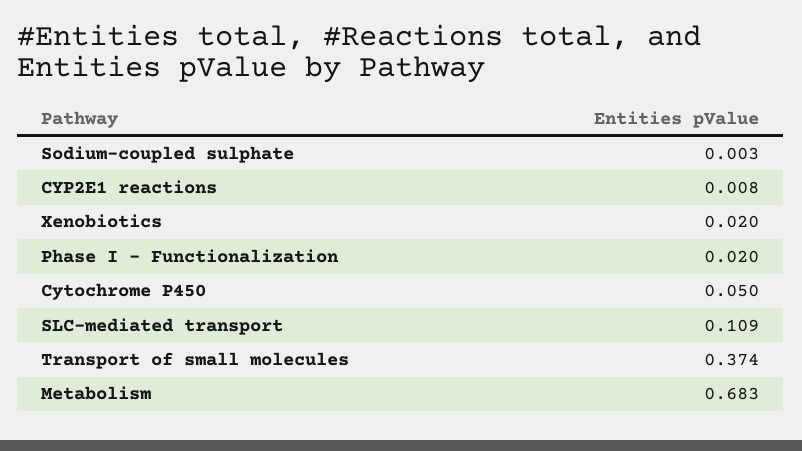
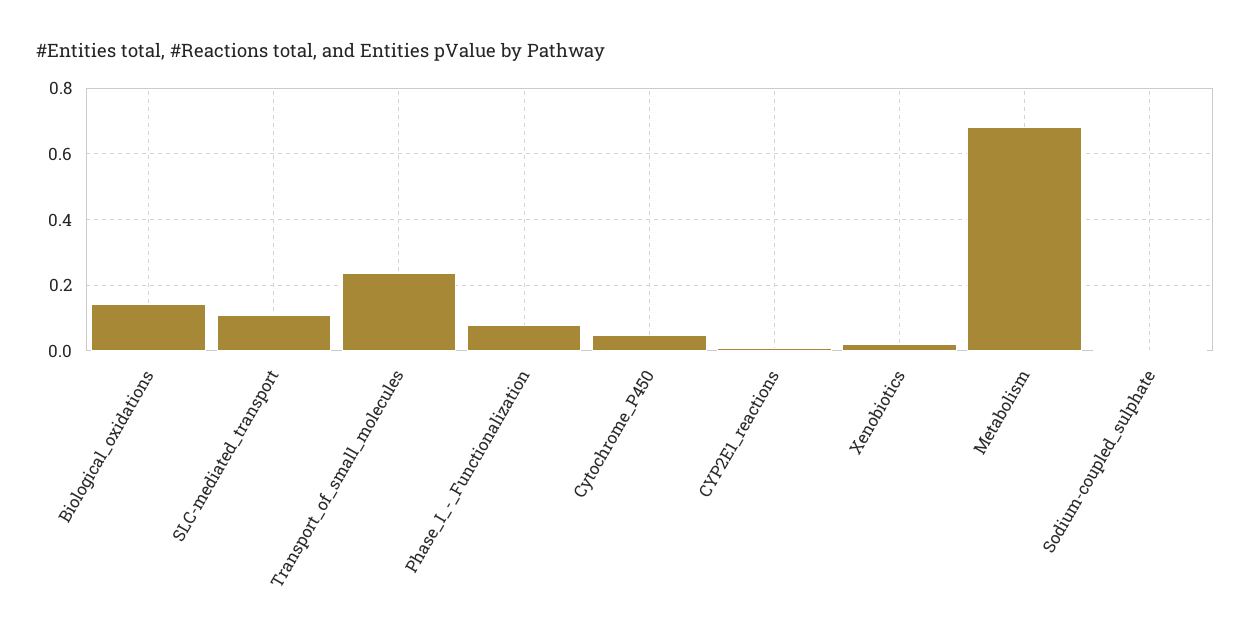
  {
    "Sodium-coupled sulphate": 0.003,
    "CYP2E1 reactions": 0.008,
    "Xenobiotics": 0.02,
-   "Phase I - Functionalization": 0.02,
+   "Phase I - Functionalization": 0.08,
    "Cytochrome P450": 0.05,
    "SLC-mediated transport": 0.109,
-   "Transport of small molecules": 0.374,
+   "Transport of small molecules": 0.24,
-   "Metabolism": 0.683
+   "Metabolism": 0.683,
+   "Biological_oxidations": 0.14
  }

